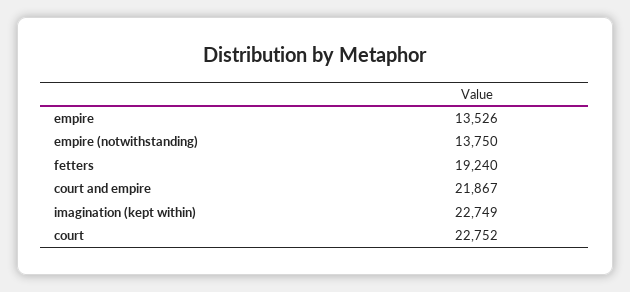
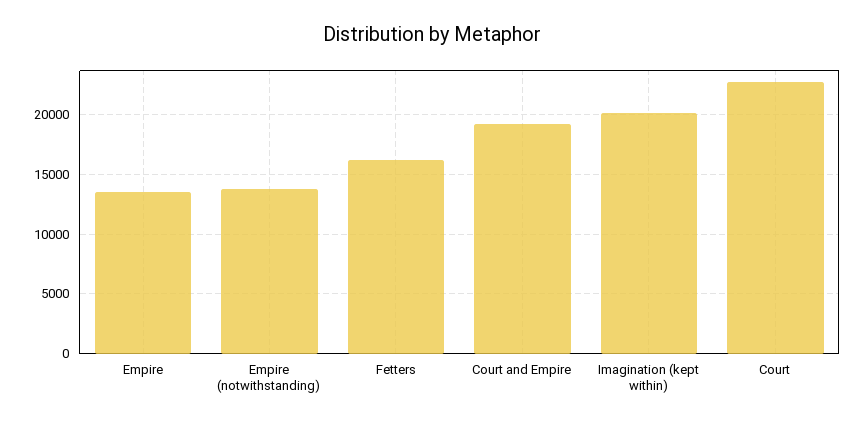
  {
    "empire": 13526,
    "empire (notwithstanding)": 13750,
-   "fetters": 19240,
+   "fetters": 16000,
-   "court and empire": 21867,
+   "court and empire": 19000,
-   "imagination (kept within)": 22749,
+   "imagination (kept within)": 20000,
    "court": 22752
  }

